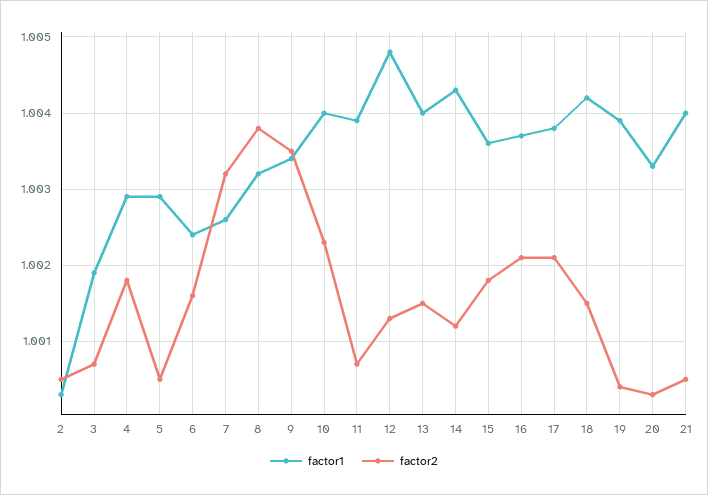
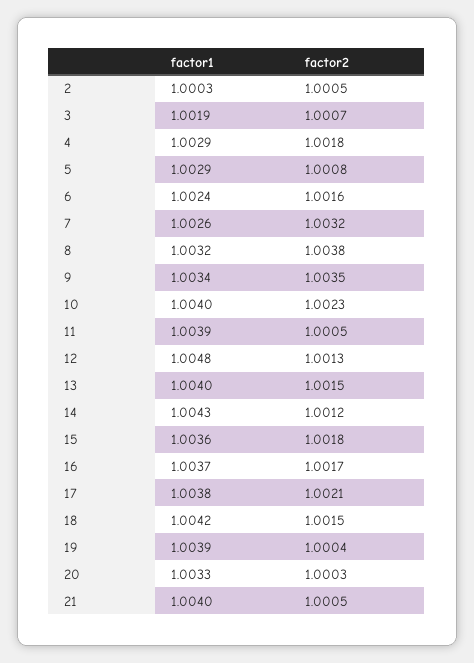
  {
    "factor1": {
      "2": 1.0003,
      "3": 1.0019,
      "4": 1.0029,
      "5": 1.0029,
      "6": 1.0024,
      "7": 1.0026,
      "8": 1.0032,
      "9": 1.0034,
      "10": 1.004,
      "11": 1.0039,
      "12": 1.0048,
      "13": 1.004,
      "14": 1.0043,
      "15": 1.0036,
      "16": 1.0037,
      "17": 1.0038,
      "18": 1.0042,
      "19": 1.0039,
      "20": 1.0033,
      "21": 1.004
    },
    "factor2": {
      "2": 1.0005,
      "3": 1.0007,
      "4": 1.0018,
-     "5": 1.0005,
+     "5": 1.0008,
      "6": 1.0016,
      "7": 1.0032,
      "8": 1.0038,
      "9": 1.0035,
      "10": 1.0023,
-     "11": 1.0007,
+     "11": 1.0005,
      "12": 1.0013,
      "13": 1.0015,
      "14": 1.0012,
      "15": 1.0018,
-     "16": 1.0021,
+     "16": 1.0017,
      "17": 1.0021,
      "18": 1.0015,
      "19": 1.0004,
      "20": 1.0003,
      "21": 1.0005
    }
  }

